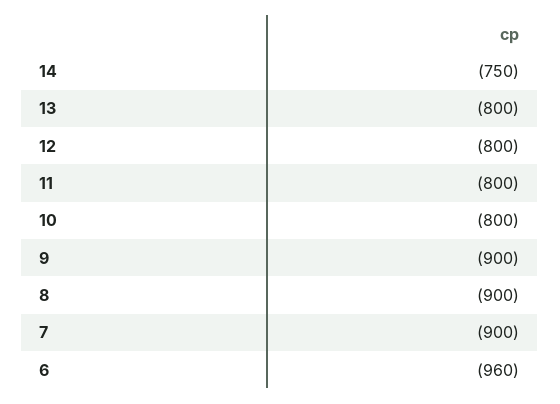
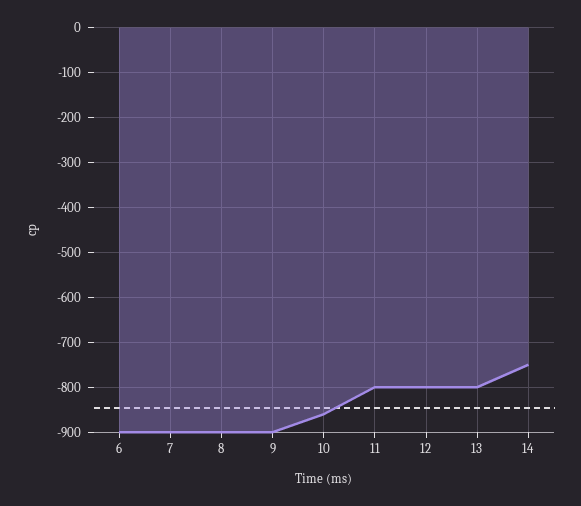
  {
    "14": -750,
    "13": -800,
    "12": -800,
    "11": -800,
-   "10": -800,
+   "10": -860,
    "9": -900,
    "8": -900,
    "7": -900,
-   "6": -960
+   "6": -900
  }

